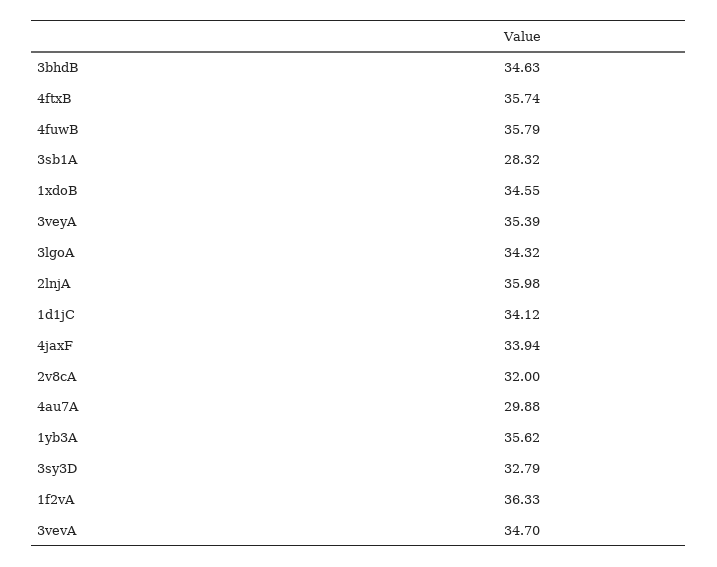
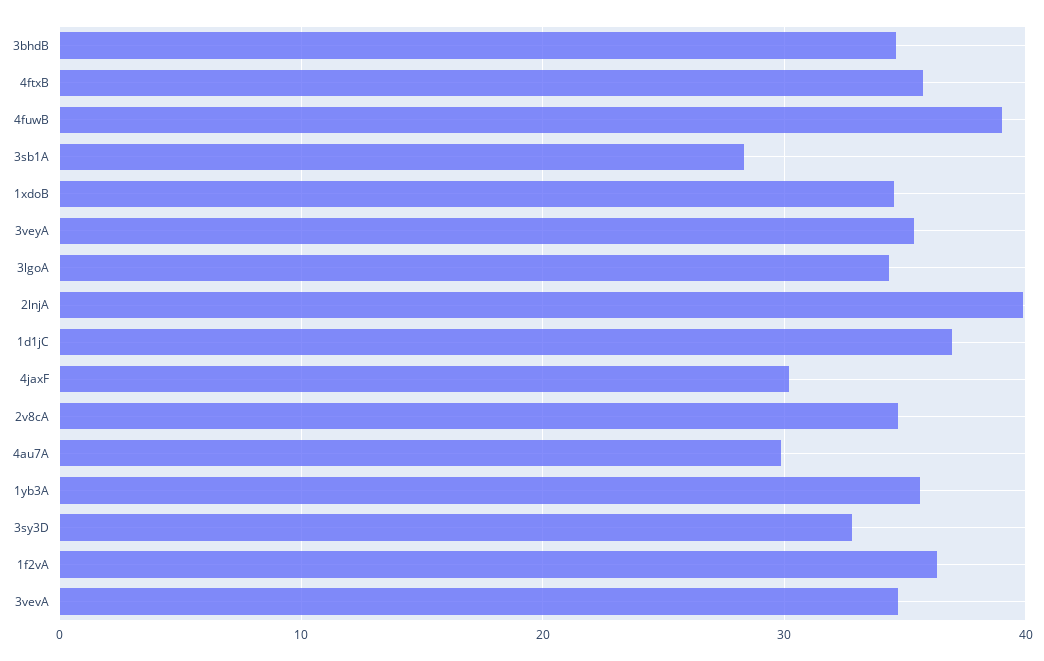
  {
    "3bhdB": 34.63,
    "4ftxB": 35.74,
-   "4fuwB": 35.79,
+   "4fuwB": 39,
    "3sb1A": 28.32,
    "1xdoB": 34.55,
    "3veyA": 35.39,
    "3lgoA": 34.32,
-   "2lnjA": 35.98,
+   "2lnjA": 40,
-   "1d1jC": 34.12,
+   "1d1jC": 37,
-   "4jaxF": 33.94,
+   "4jaxF": 30,
-   "2v8cA": 32,
+   "2v8cA": 35,
    "4au7A": 29.88,
    "1yb3A": 35.62,
    "3sy3D": 32.79,
    "1f2vA": 36.33,
    "3vevA": 34.7
  }

